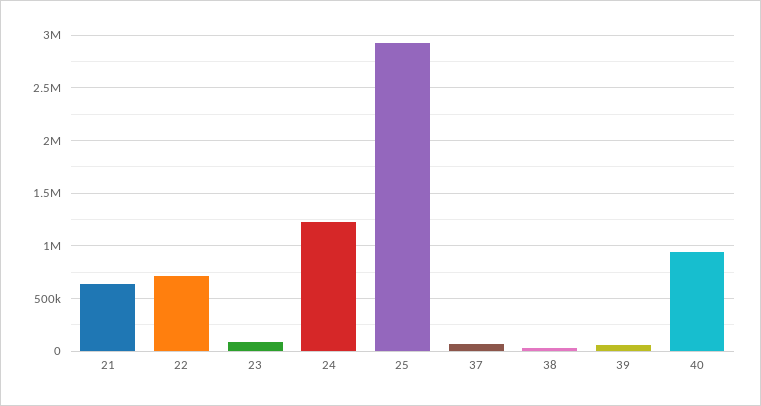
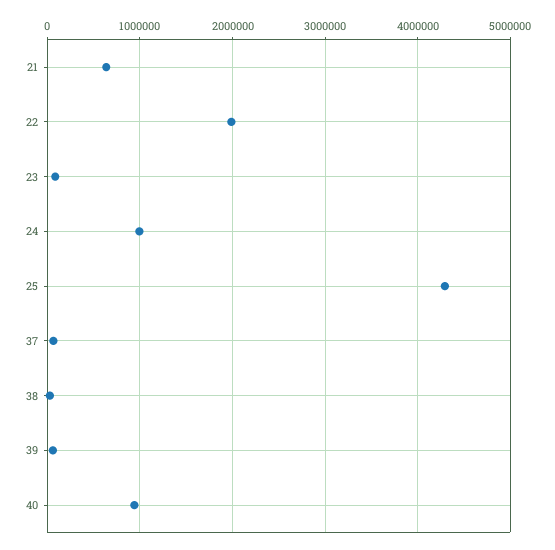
  {
    "21": 600000,
-   "22": 700000,
+   "22": 2000000,
    "23": 100000,
-   "24": 1200000,
+   "24": 1000000,
-   "25": 2900000,
+   "25": 4300000,
    "37": 100000,
    "38": 0,
    "39": 100000,
    "40": 900000
  }

